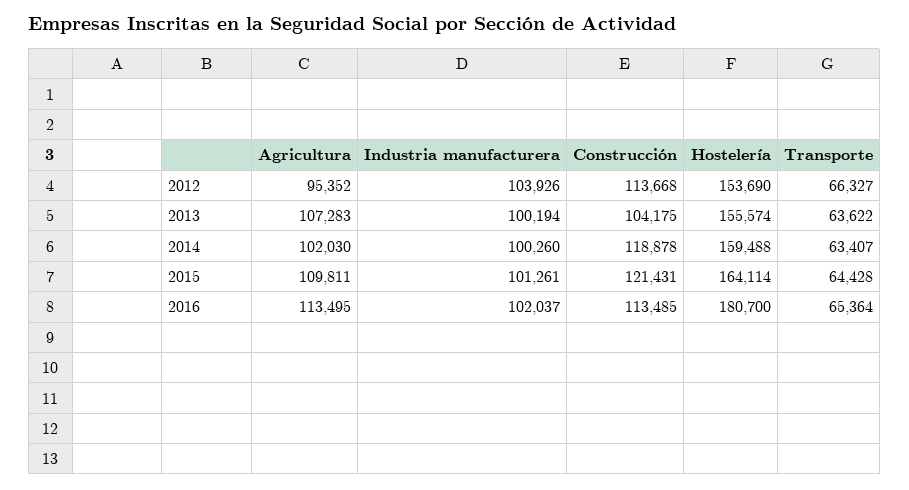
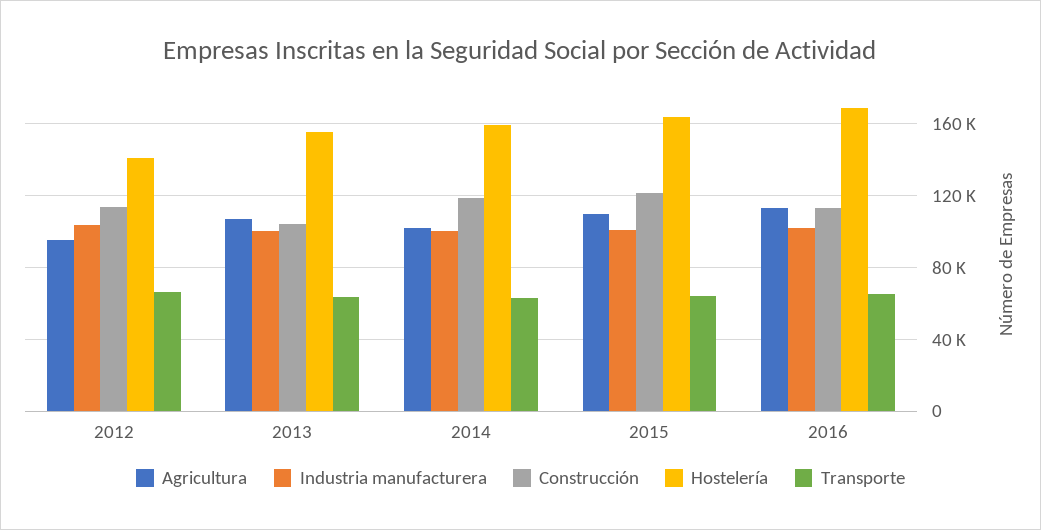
  {
    "Agricultura": {
      "2012": 95352,
      "2013": 107283,
      "2014": 102030,
      "2015": 109811,
      "2016": 113495
    },
    "Industria manufacturera": {
      "2012": 103926,
      "2013": 100194,
      "2014": 100260,
      "2015": 101261,
      "2016": 102037
    },
    "Construcción": {
      "2012": 113668,
      "2013": 104175,
      "2014": 118878,
      "2015": 121431,
      "2016": 113485
    },
    "Hostelería": {
-     "2012": 153690,
+     "2012": 140000,
      "2013": 155574,
      "2014": 159488,
      "2015": 164114,
-     "2016": 180700
+     "2016": 170000
    },
    "Transporte": {
      "2012": 66327,
      "2013": 63622,
      "2014": 63407,
      "2015": 64428,
      "2016": 65364
    }
  }

